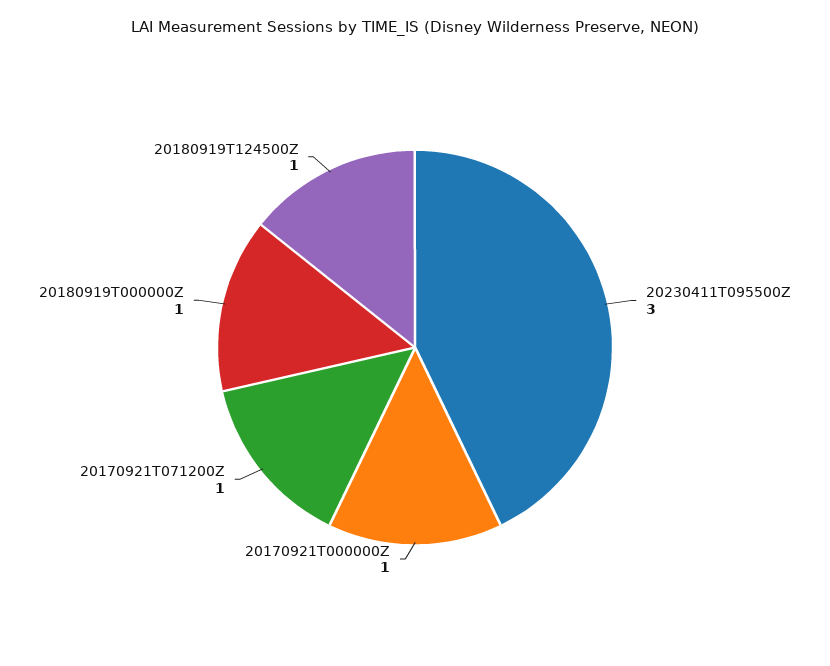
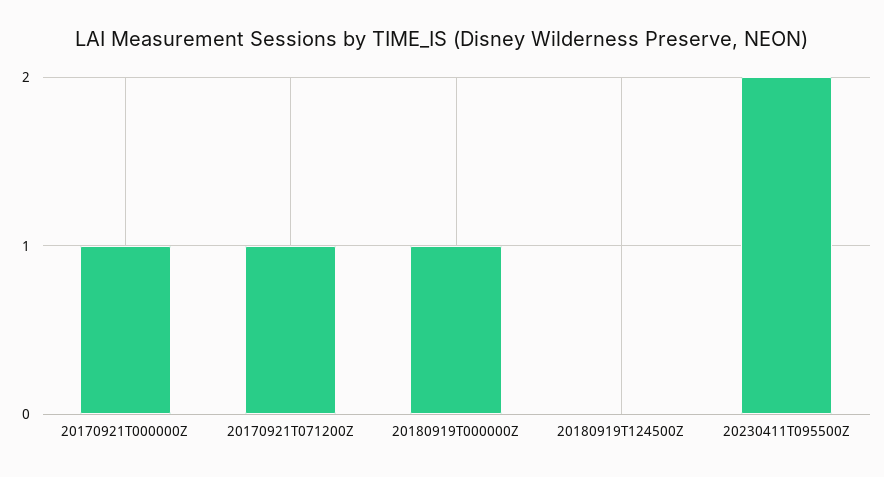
  {
-   "20230411T095500Z": 3,
+   "20230411T095500Z": 2,
    "20170921T000000Z": 1,
    "20170921T071200Z": 1,
    "20180919T000000Z": 1,
-   "20180919T124500Z": 1
+   "20180919T124500Z": 0
  }

